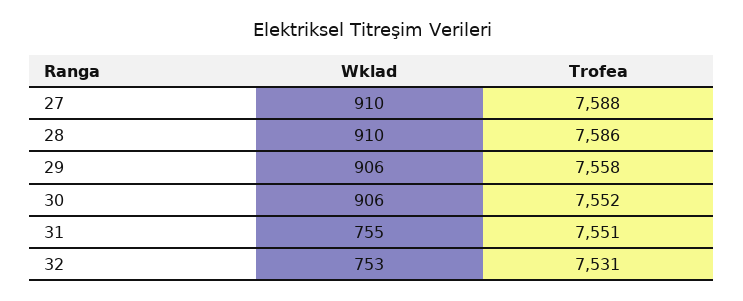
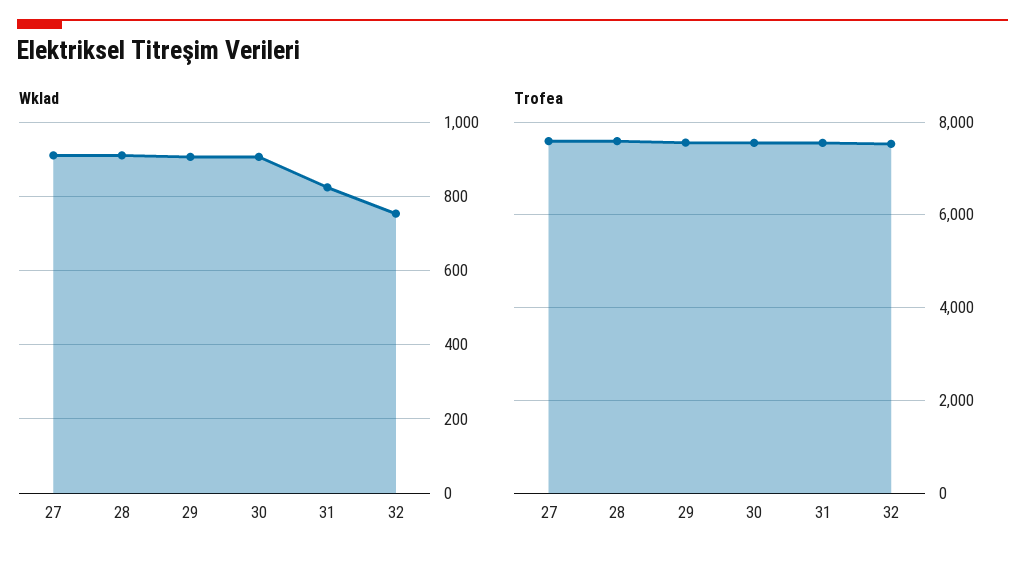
  {
    "Wklad": {
      "27": 910,
      "28": 910,
      "29": 906,
      "30": 906,
-     "31": 755,
+     "31": 820,
      "32": 753
    },
    "Trofea": {
      "27": 7588,
      "28": 7586,
      "29": 7558,
      "30": 7552,
      "31": 7551,
      "32": 7531
    }
  }

